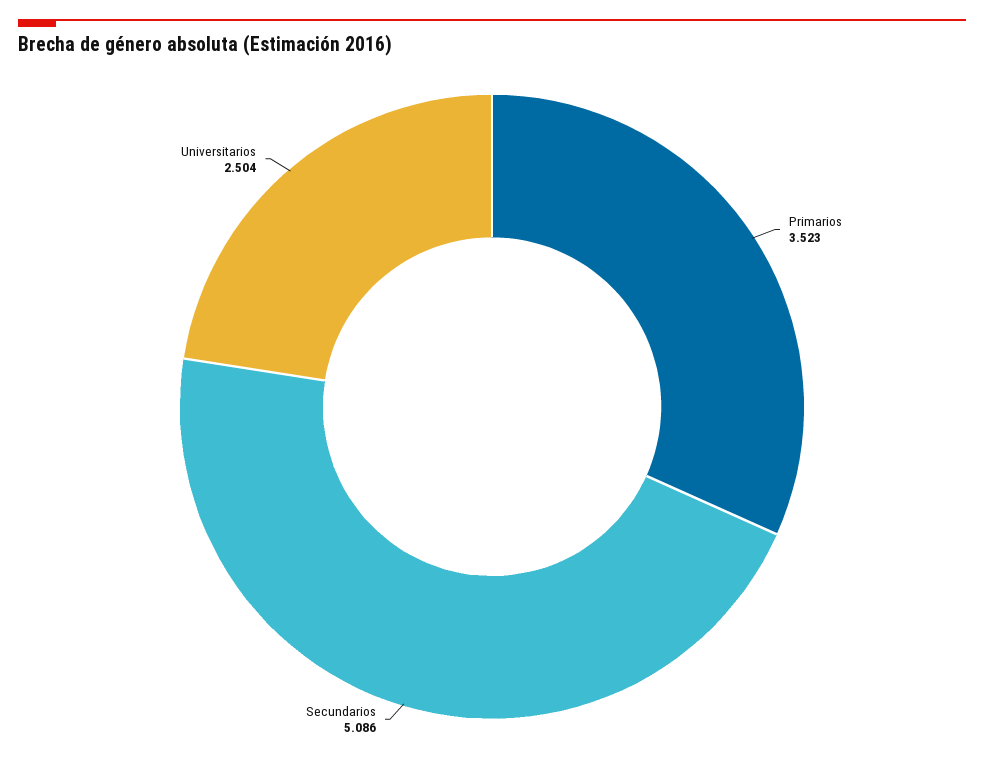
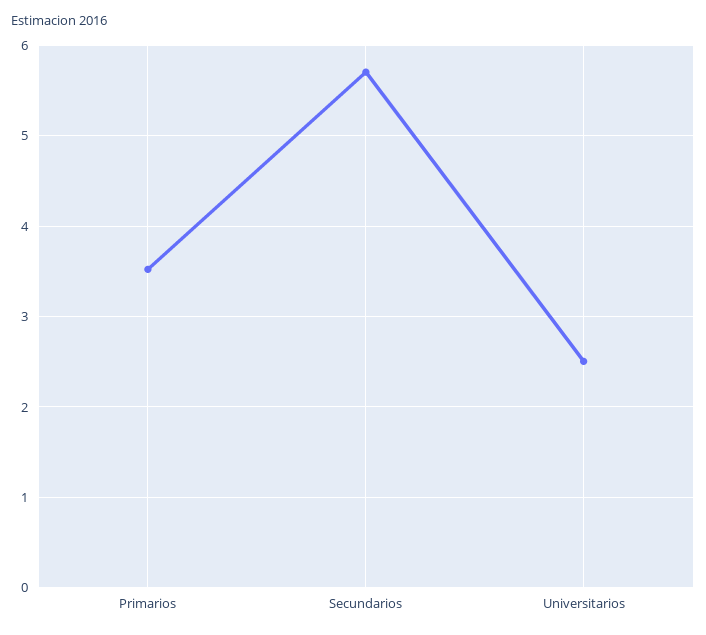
  {
    "Primarios": 3.523,
-   "Secundarios": 5.086,
+   "Secundarios": 5.7,
    "Universitarios": 2.504
  }

